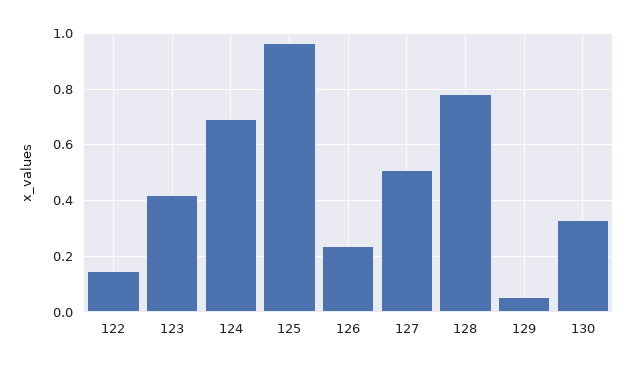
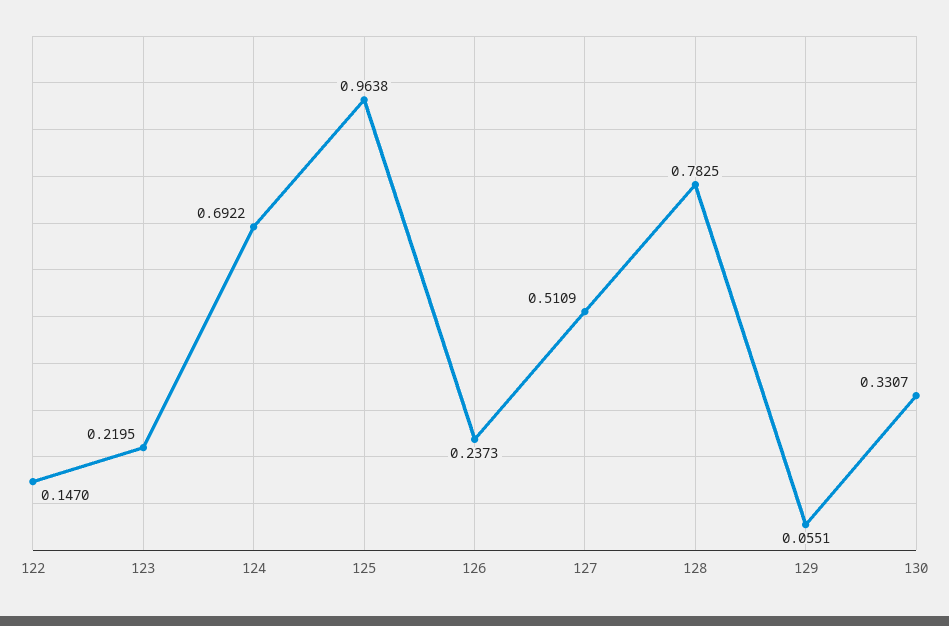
  {
    "122": 0.147,
-   "123": 0.425,
+   "123": 0.2195,
    "124": 0.6922,
    "125": 0.9638,
    "126": 0.2373,
    "127": 0.5109,
    "128": 0.7825,
    "129": 0.0551,
    "130": 0.3307
  }

